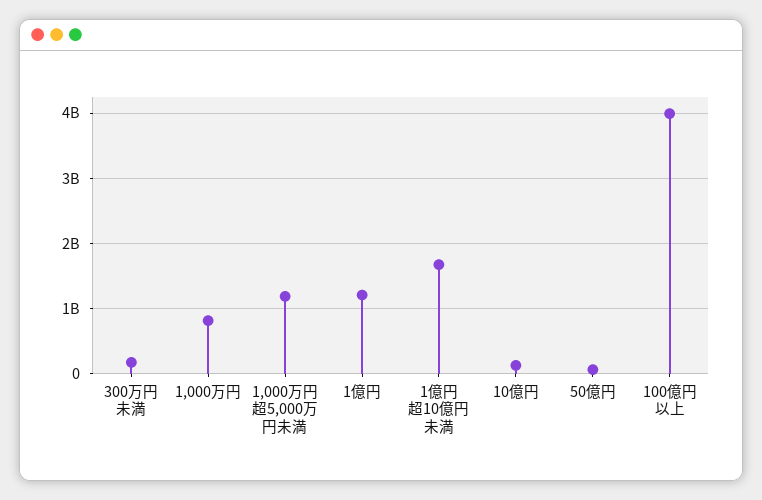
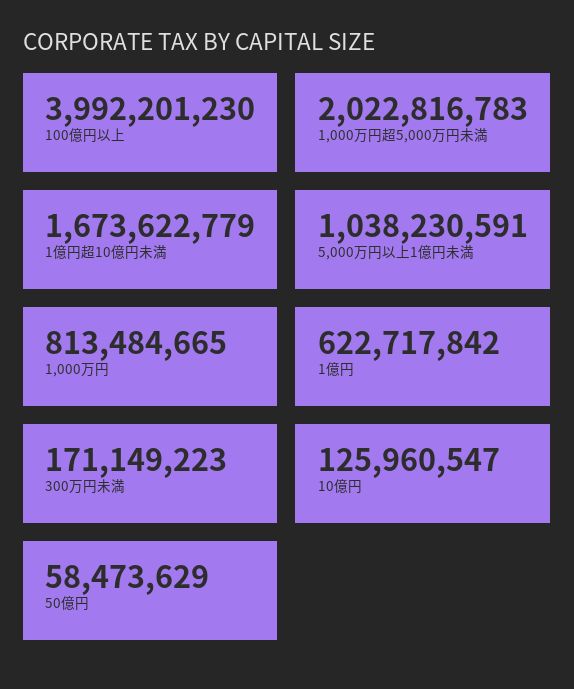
  {
    "300万円未満": 171149223,
    "1,000万円": 813484665,
-   "1,000万円超5,000万円未満": 1200000000,
+   "1,000万円超5,000万円未満": 2022816783,
-   "1億円": 1200000000,
+   "1億円": 622717842,
    "1億円超10億円未満": 1673622779,
    "10億円": 125960547,
    "50億円": 58473629,
-   "100億円以上": 3992201230
+   "100億円以上": 3992201230,
+   "5,000万円以上1億円未満": 1038230591
  }

